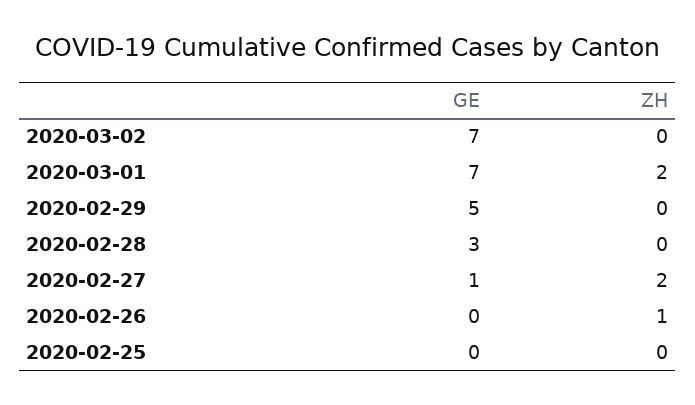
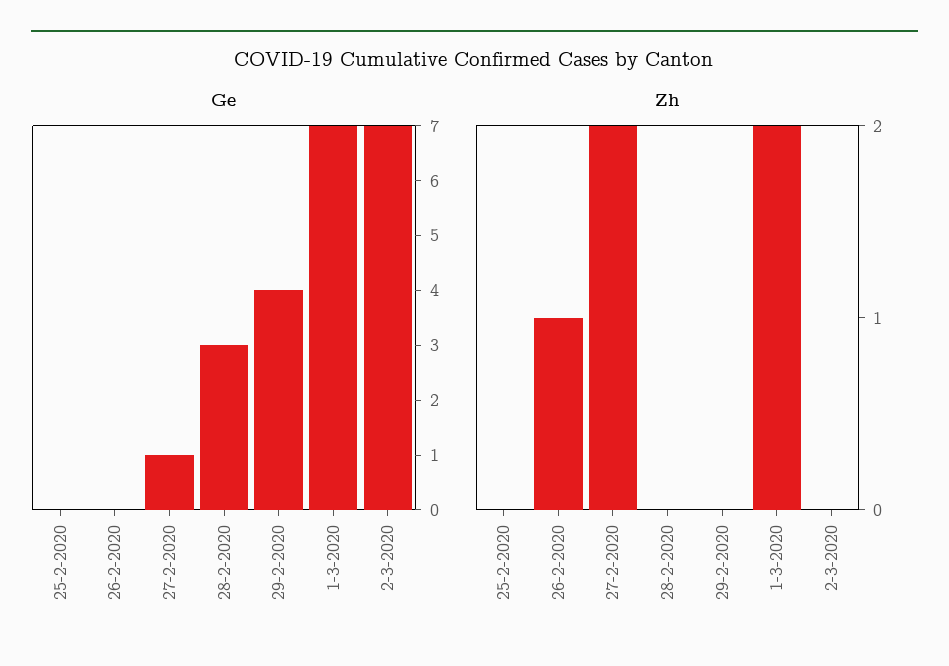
  {
    "GE": {
      "2020-03-02": 7,
      "2020-03-01": 7,
-     "2020-02-29": 5,
+     "2020-02-29": 4,
      "2020-02-28": 3,
      "2020-02-27": 1,
      "2020-02-26": 0,
      "2020-02-25": 0
    },
    "ZH": {
      "2020-03-02": 0,
      "2020-03-01": 2,
      "2020-02-29": 0,
      "2020-02-28": 0,
      "2020-02-27": 2,
      "2020-02-26": 1,
      "2020-02-25": 0
    }
  }

